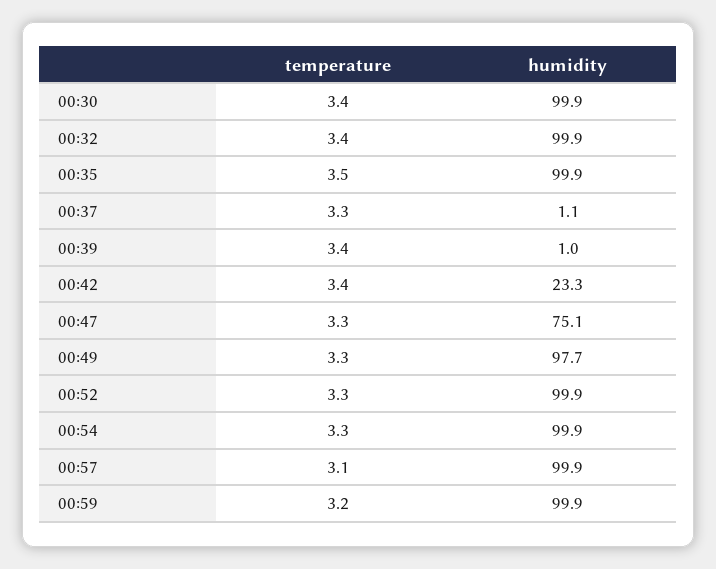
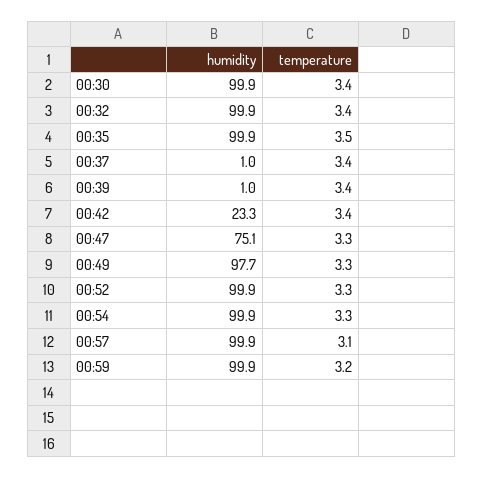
  {
    "temperature": {
      "00:30": 3.4,
      "00:32": 3.4,
      "00:35": 3.5,
-     "00:37": 3.3,
+     "00:37": 3.4,
      "00:39": 3.4,
      "00:42": 3.4,
      "00:47": 3.3,
      "00:49": 3.3,
      "00:52": 3.3,
      "00:54": 3.3,
      "00:57": 3.1,
      "00:59": 3.2
    },
    "humidity": {
      "00:30": 99.9,
      "00:32": 99.9,
      "00:35": 99.9,
-     "00:37": 1.1,
+     "00:37": 1,
      "00:39": 1,
      "00:42": 23.3,
      "00:47": 75.1,
      "00:49": 97.7,
      "00:52": 99.9,
      "00:54": 99.9,
      "00:57": 99.9,
      "00:59": 99.9
    }
  }

